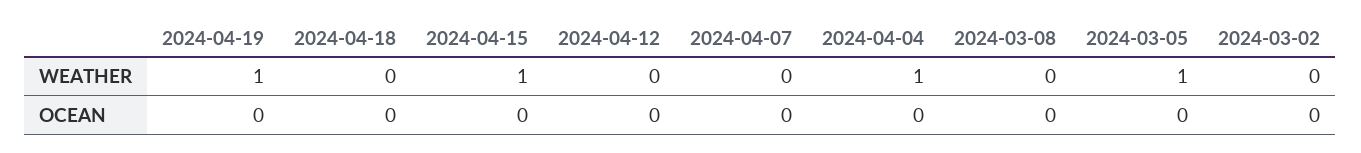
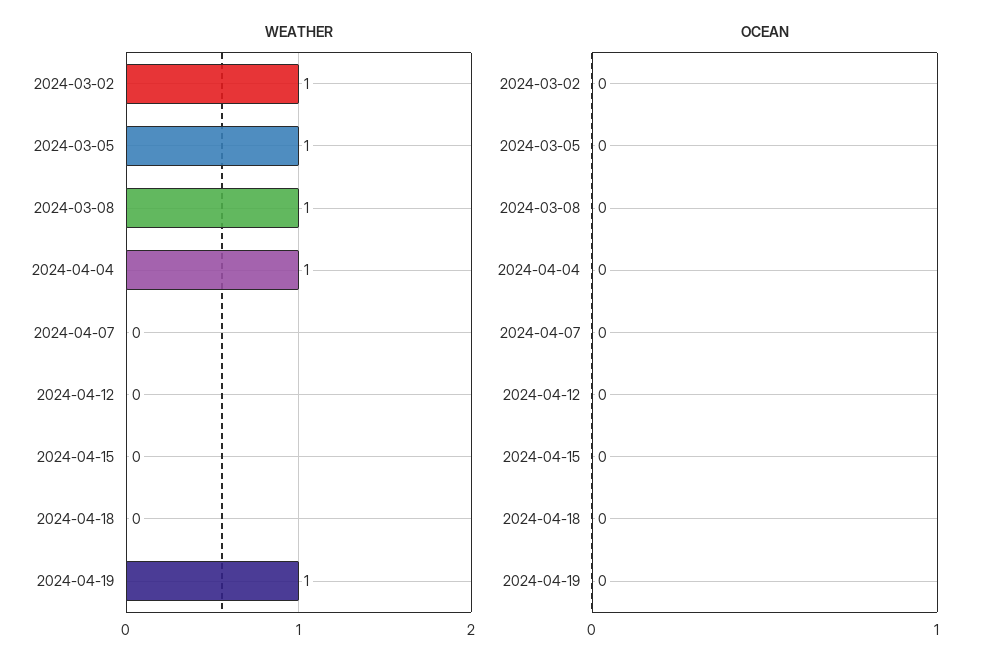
  {
    "WEATHER": {
      "2024-04-19": 1,
      "2024-04-18": 0,
-     "2024-04-15": 1,
+     "2024-04-15": 0,
      "2024-04-12": 0,
      "2024-04-07": 0,
      "2024-04-04": 1,
-     "2024-03-08": 0,
+     "2024-03-08": 1,
      "2024-03-05": 1,
-     "2024-03-02": 0
+     "2024-03-02": 1
    },
    "OCEAN": {
      "2024-04-19": 0,
      "2024-04-18": 0,
      "2024-04-15": 0,
      "2024-04-12": 0,
      "2024-04-07": 0,
      "2024-04-04": 0,
      "2024-03-08": 0,
      "2024-03-05": 0,
      "2024-03-02": 0
    }
  }

